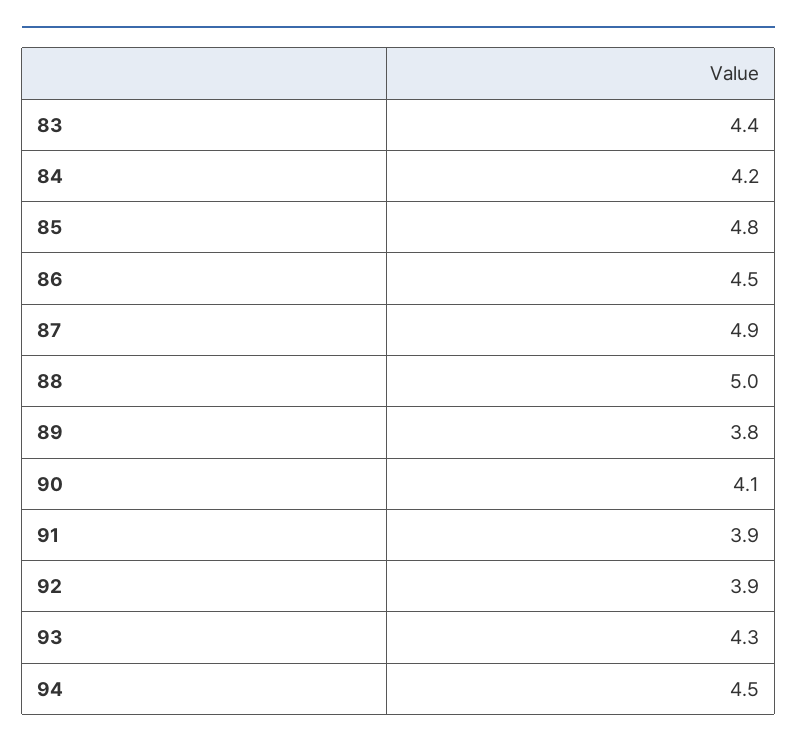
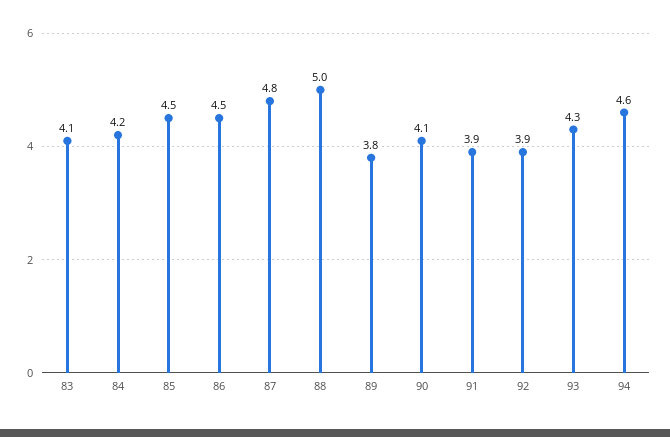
  {
-   "83": 4.4,
+   "83": 4.1,
    "84": 4.2,
-   "85": 4.8,
+   "85": 4.5,
    "86": 4.5,
-   "87": 4.9,
+   "87": 4.8,
    "88": 5,
    "89": 3.8,
    "90": 4.1,
    "91": 3.9,
    "92": 3.9,
    "93": 4.3,
-   "94": 4.5
+   "94": 4.6
  }

